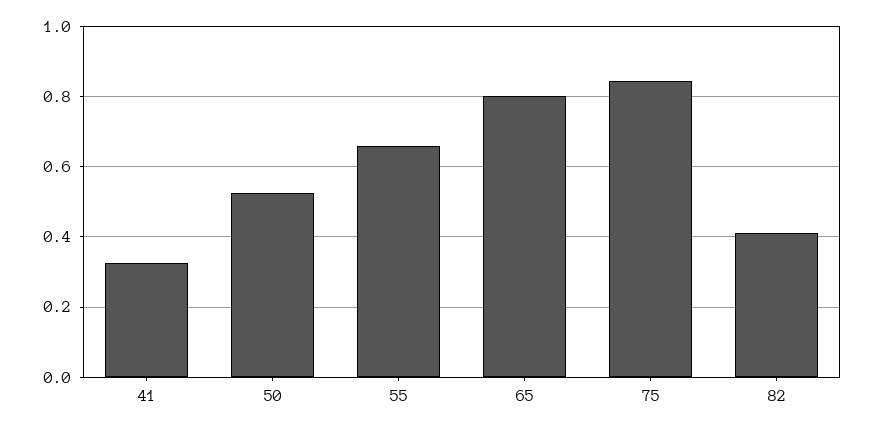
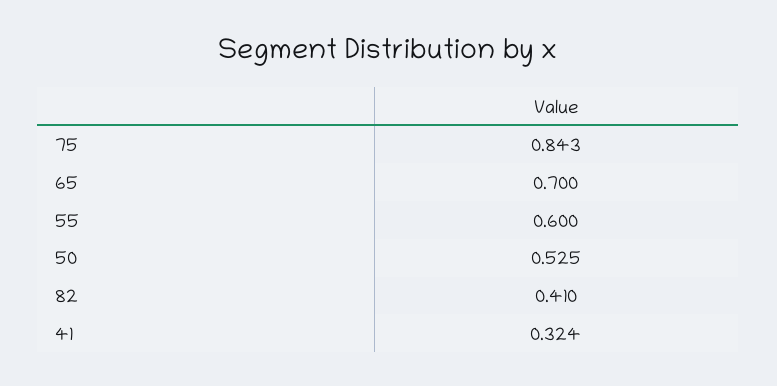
  {
    "41": 0.324,
    "50": 0.525,
-   "55": 0.66,
+   "55": 0.6,
-   "65": 0.8,
+   "65": 0.7,
    "75": 0.843,
    "82": 0.41
  }

